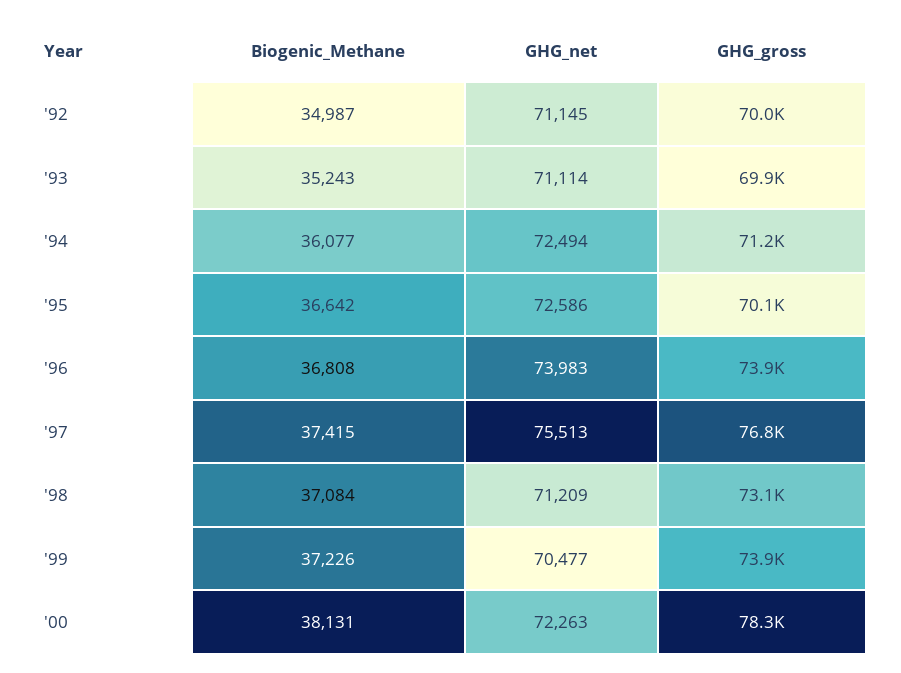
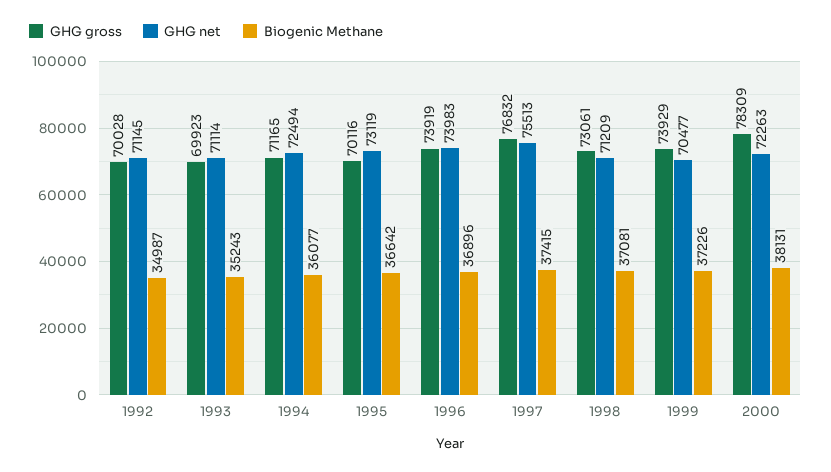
  {
    "Biogenic_Methane": {
      "'92": 34987,
      "'93": 35243,
      "'94": 36077,
      "'95": 36642,
-     "'96": 36808,
+     "'96": 36896,
      "'97": 37415,
-     "'98": 37084,
+     "'98": 37081,
      "'99": 37226,
      "'00": 38131
    },
    "GHG_net": {
      "'92": 71145,
      "'93": 71114,
      "'94": 72494,
-     "'95": 72586,
+     "'95": 73119,
      "'96": 73983,
      "'97": 75513,
      "'98": 71209,
      "'99": 70477,
      "'00": 72263
    },
    "GHG_gross": {
      "'92": 70028,
      "'93": 69923,
      "'94": 71165,
      "'95": 70116,
      "'96": 73919,
      "'97": 76832,
      "'98": 73061,
      "'99": 73929,
      "'00": 78309
    }
  }

